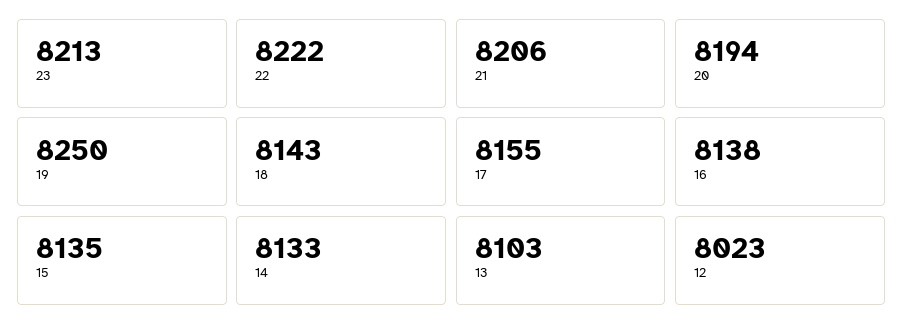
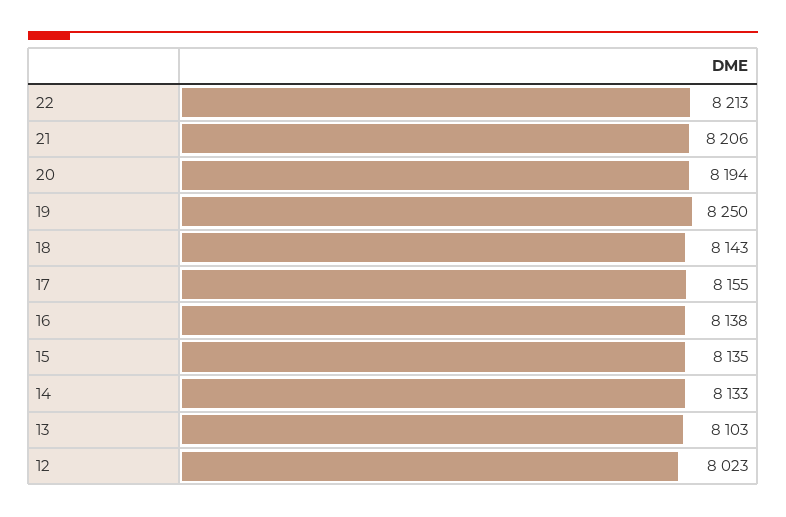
  {
-   "23": 8213,
-   "22": 8222,
+   "22": 8213,
    "21": 8206,
    "20": 8194,
    "19": 8250,
    "18": 8143,
    "17": 8155,
    "16": 8138,
    "15": 8135,
    "14": 8133,
    "13": 8103,
    "12": 8023
  }

